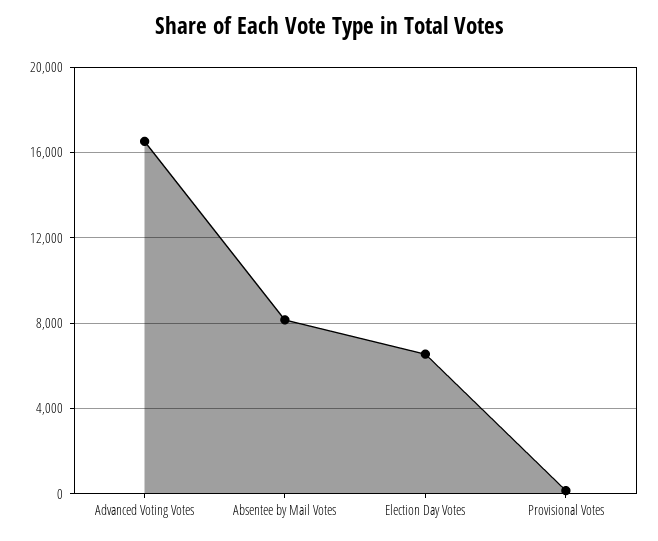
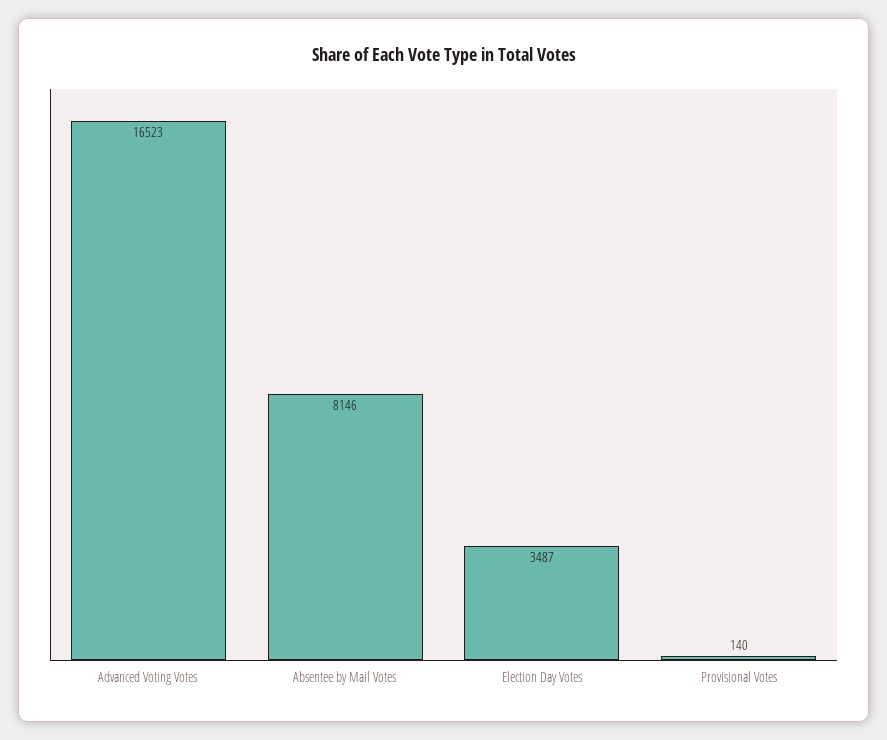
  {
    "Advanced Voting Votes": 16523,
    "Absentee by Mail Votes": 8146,
-   "Election Day Votes": 6500,
+   "Election Day Votes": 3487,
    "Provisional Votes": 140
  }

